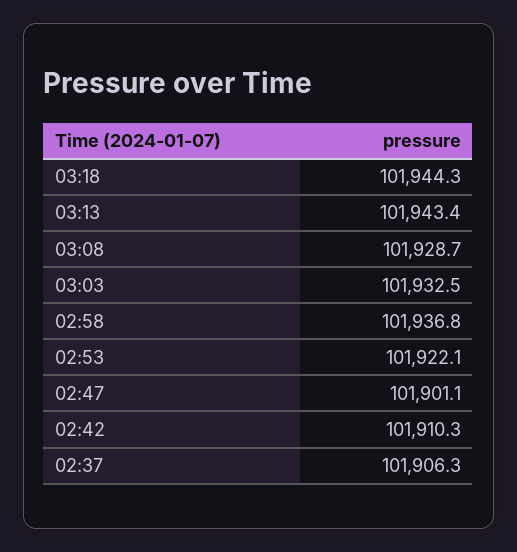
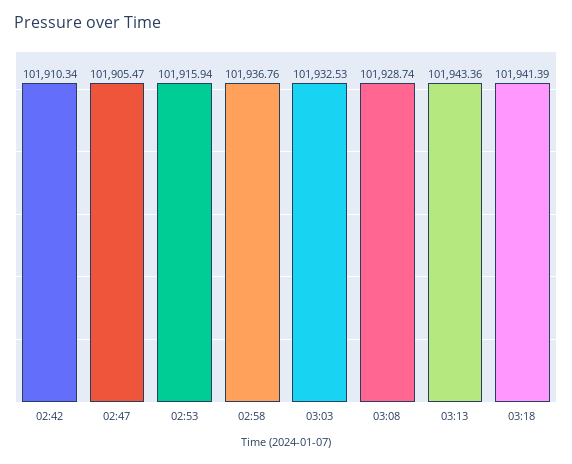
  {
-   "03:18": 101944.3,
+   "03:18": 101941.39,
    "03:13": 101943.36,
    "03:08": 101928.74,
    "03:03": 101932.53,
    "02:58": 101936.76,
-   "02:53": 101922.1,
+   "02:53": 101915.94,
-   "02:47": 101901.1,
+   "02:47": 101905.47,
-   "02:42": 101910.34,
+   "02:42": 101910.34
-   "02:37": 101906.3
  }

